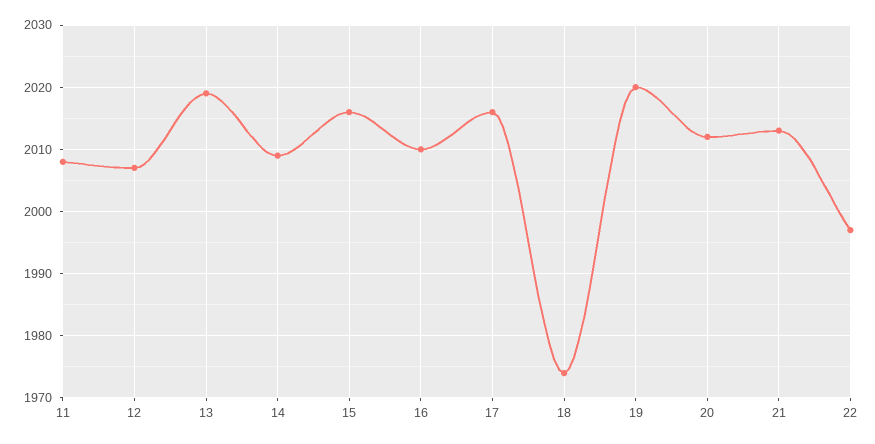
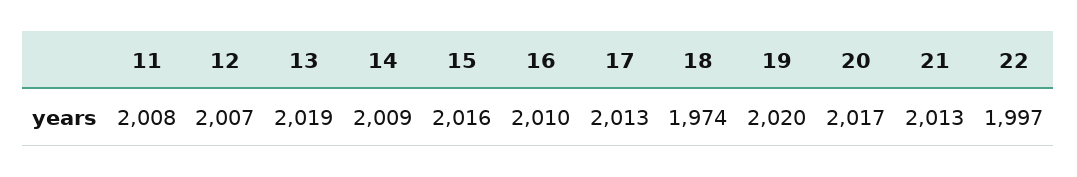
  {
    "11": 2008,
    "12": 2007,
    "13": 2019,
    "14": 2009,
    "15": 2016,
    "16": 2010,
-   "17": 2016,
+   "17": 2013,
    "18": 1974,
    "19": 2020,
-   "20": 2012,
+   "20": 2017,
    "21": 2013,
    "22": 1997
  }

